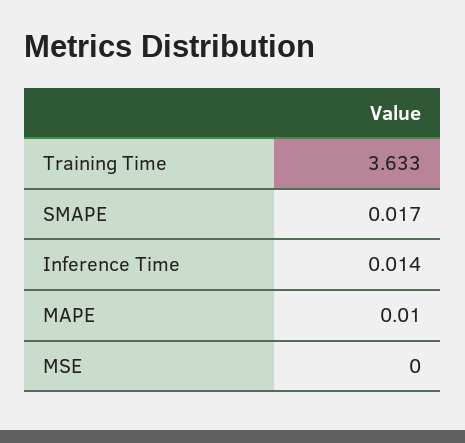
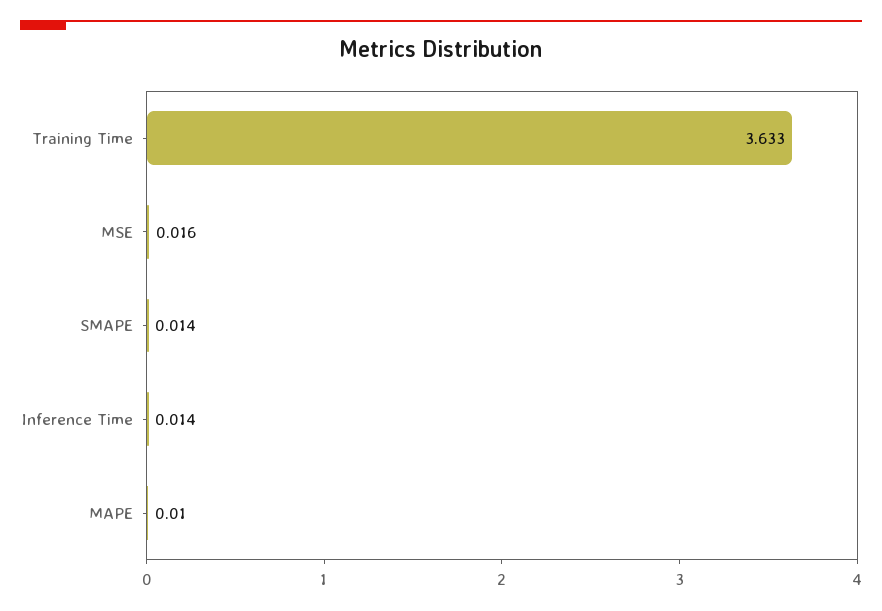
  {
    "Training Time": 3.633,
-   "SMAPE": 0.017,
+   "SMAPE": 0.014,
    "Inference Time": 0.014,
    "MAPE": 0.01,
-   "MSE": 0
+   "MSE": 0.016
  }

